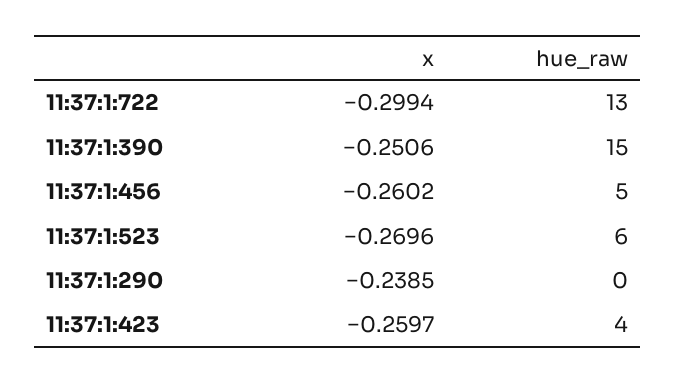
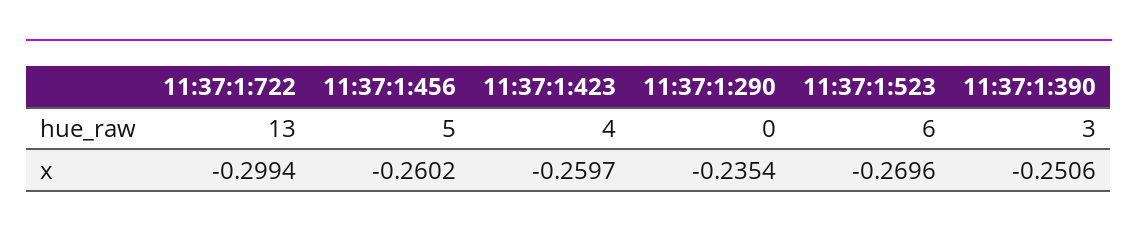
  {
    "x": {
      "11:37:1:722": -0.2994,
      "11:37:1:390": -0.2506,
      "11:37:1:456": -0.2602,
      "11:37:1:523": -0.2696,
-     "11:37:1:290": -0.2385,
+     "11:37:1:290": -0.2354,
      "11:37:1:423": -0.2597
    },
    "hue_raw": {
      "11:37:1:722": 13,
-     "11:37:1:390": 15,
+     "11:37:1:390": 3,
      "11:37:1:456": 5,
      "11:37:1:523": 6,
      "11:37:1:290": 0,
      "11:37:1:423": 4
    }
  }

